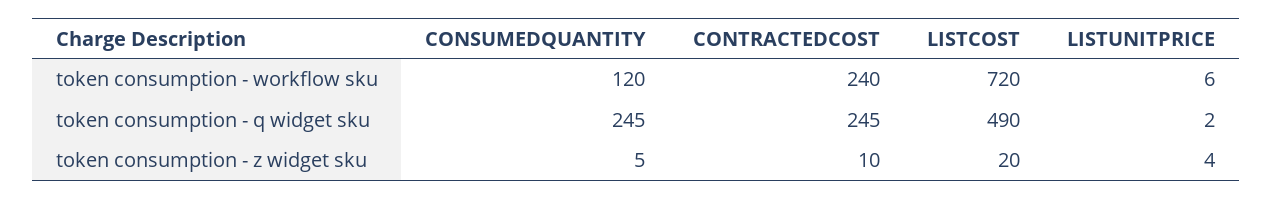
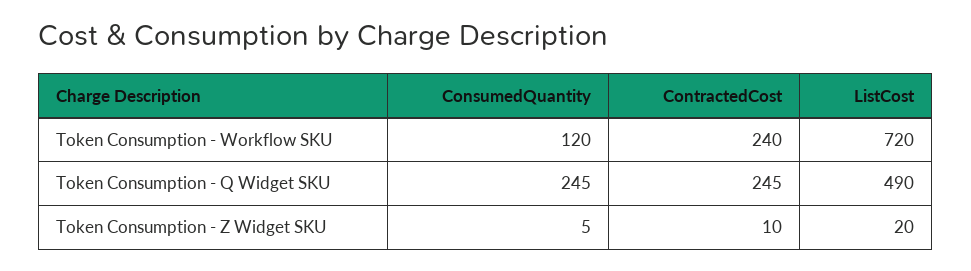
  {
    "CONSUMEDQUANTITY": {
      "token consumption - workflow sku": 120,
      "token consumption - q widget sku": 245,
      "token consumption - z widget sku": 5
    },
    "CONTRACTEDCOST": {
      "token consumption - workflow sku": 240,
      "token consumption - q widget sku": 245,
      "token consumption - z widget sku": 10
    },
    "LISTCOST": {
      "token consumption - workflow sku": 720,
      "token consumption - q widget sku": 490,
      "token consumption - z widget sku": 20
-   },
+   }
-   "LISTUNITPRICE": {
-     "token consumption - workflow sku": 6,
-     "token consumption - q widget sku": 2,
-     "token consumption - z widget sku": 4
-   }
  }

